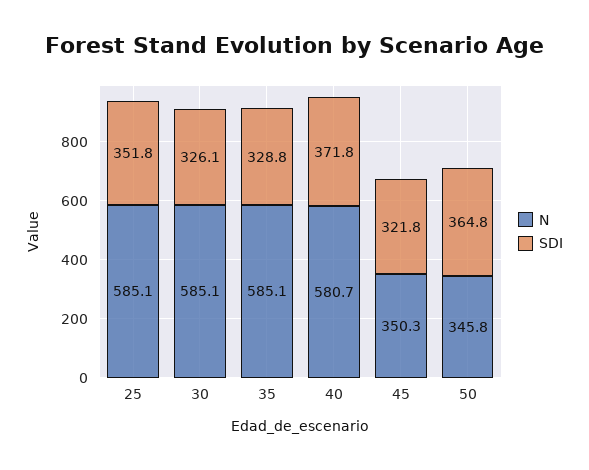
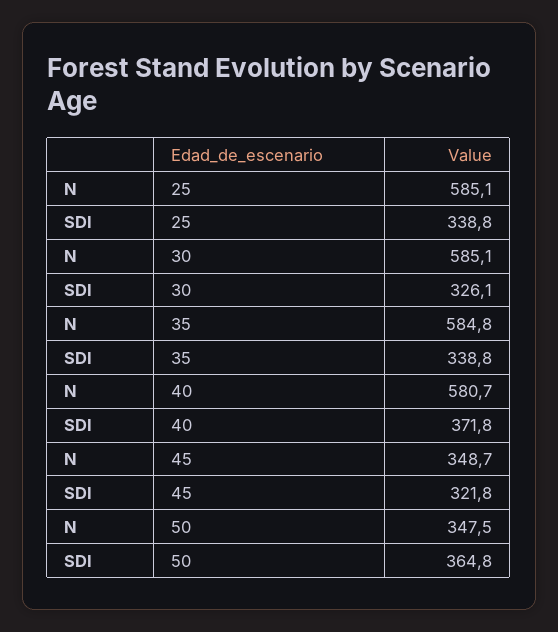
  {
    "N": {
      "25": 585.1,
      "30": 585.1,
-     "35": 585.1,
+     "35": 584.8,
      "40": 580.7,
-     "45": 350.3,
+     "45": 348.7,
-     "50": 345.8
+     "50": 347.5
    },
    "SDI": {
-     "25": 351.8,
+     "25": 338.8,
      "30": 326.1,
-     "35": 328.8,
+     "35": 338.8,
      "40": 371.8,
      "45": 321.8,
      "50": 364.8
    }
  }

